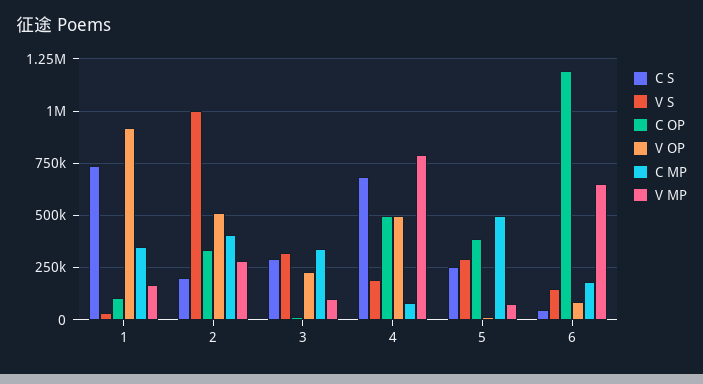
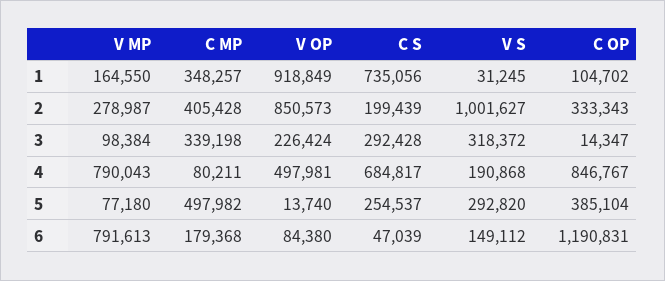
  {
    "C S": {
      "1": 735056,
      "2": 199439,
      "3": 292428,
      "4": 684817,
      "5": 254537,
      "6": 47039
    },
    "V S": {
      "1": 31245,
      "2": 1001627,
      "3": 318372,
      "4": 190868,
      "5": 292820,
      "6": 149112
    },
    "C OP": {
      "1": 104702,
      "2": 333343,
      "3": 14347,
-     "4": 500000,
+     "4": 846767,
      "5": 385104,
      "6": 1190831
    },
    "V OP": {
      "1": 918849,
-     "2": 500000,
+     "2": 850573,
      "3": 226424,
      "4": 497981,
      "5": 13740,
      "6": 84380
    },
    "C MP": {
      "1": 348257,
      "2": 405428,
      "3": 339198,
      "4": 80211,
      "5": 497982,
      "6": 179368
    },
    "V MP": {
      "1": 164550,
      "2": 278987,
      "3": 98384,
      "4": 790043,
      "5": 77180,
-     "6": 650000
+     "6": 791613
    }
  }

